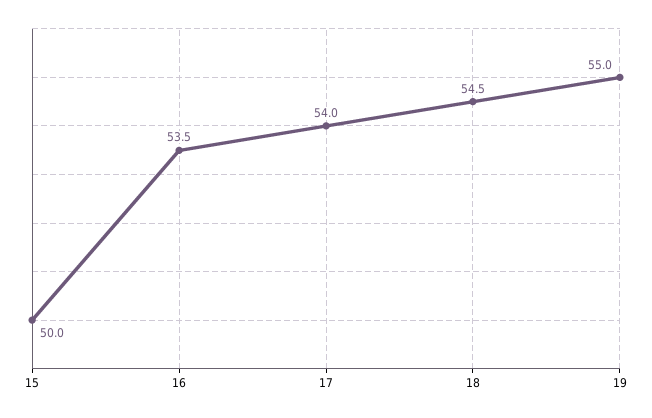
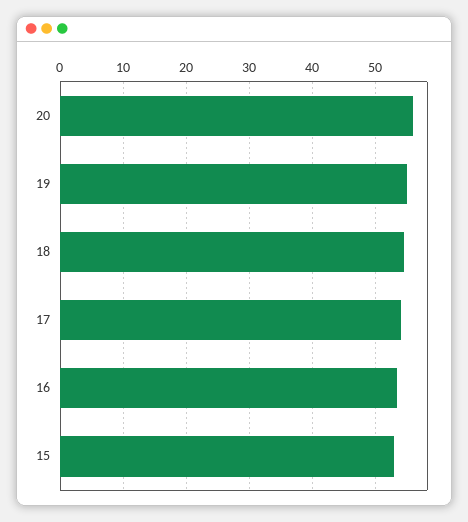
  {
-   "15": 50,
+   "15": 53,
    "16": 53.5,
    "17": 54,
    "18": 54.5,
-   "19": 55
+   "19": 55,
+   "20": 56
  }

